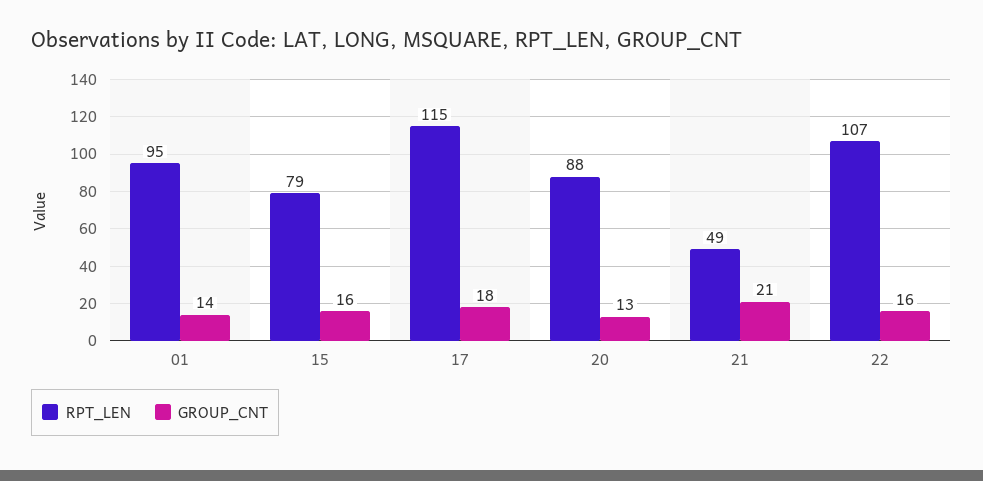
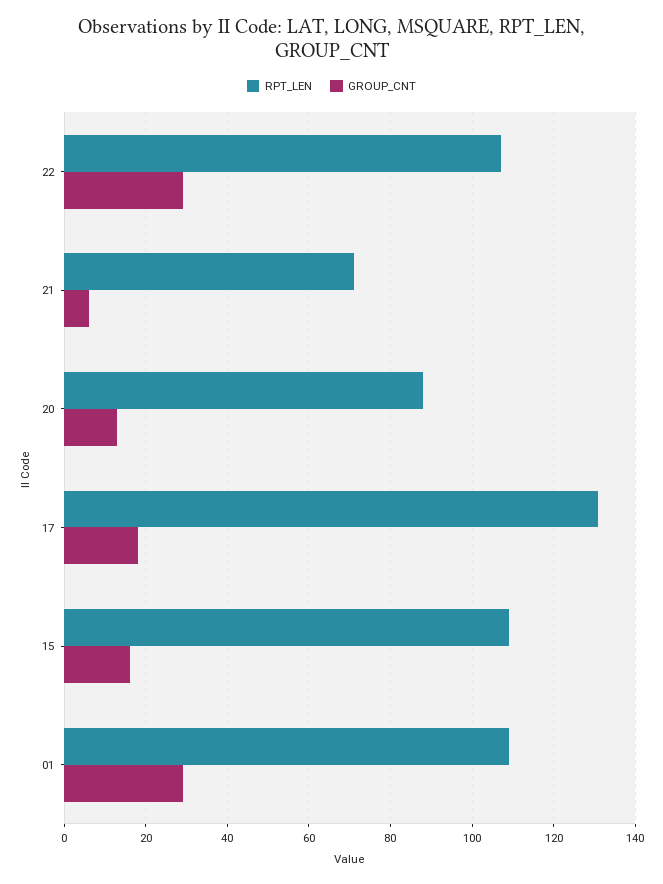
  {
    "RPT_LEN": {
-     "01": 95,
+     "01": 110,
-     "15": 79,
+     "15": 110,
-     "17": 115,
+     "17": 130,
      "20": 88,
-     "21": 49,
+     "21": 70,
      "22": 107
    },
    "GROUP_CNT": {
-     "01": 14,
+     "01": 30,
      "15": 16,
      "17": 18,
      "20": 13,
-     "21": 21,
+     "21": 5,
-     "22": 16
+     "22": 30
    }
  }

